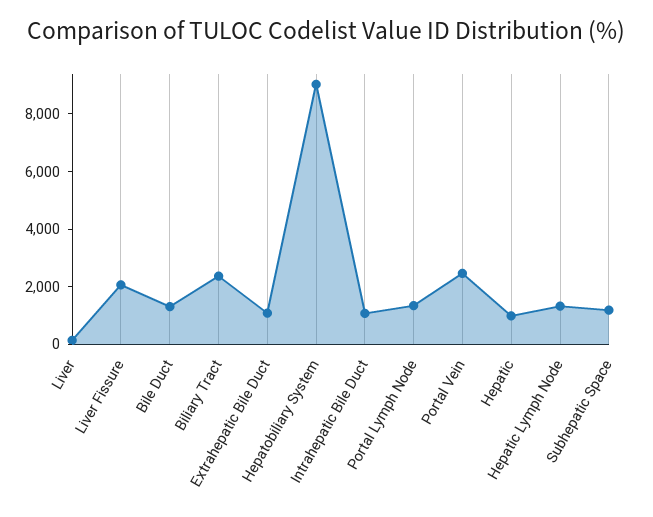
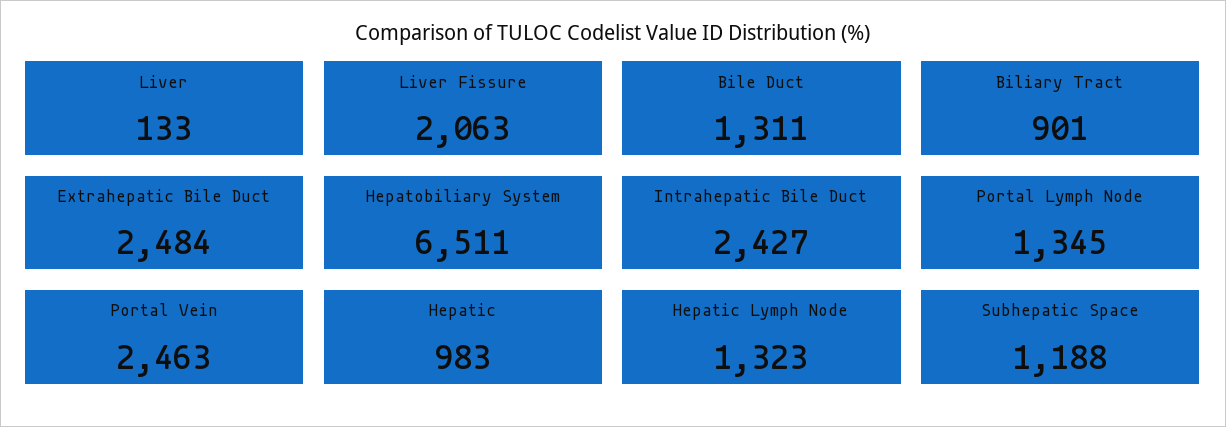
  {
    "Liver": 133,
    "Liver Fissure": 2063,
    "Bile Duct": 1311,
-   "Biliary Tract": 2500,
+   "Biliary Tract": 901,
-   "Extrahepatic Bile Duct": 1000,
+   "Extrahepatic Bile Duct": 2484,
-   "Hepatobiliary System": 9000,
+   "Hepatobiliary System": 6511,
-   "Intrahepatic Bile Duct": 1000,
+   "Intrahepatic Bile Duct": 2427,
    "Portal Lymph Node": 1345,
    "Portal Vein": 2463,
    "Hepatic": 983,
    "Hepatic Lymph Node": 1323,
    "Subhepatic Space": 1188
  }

